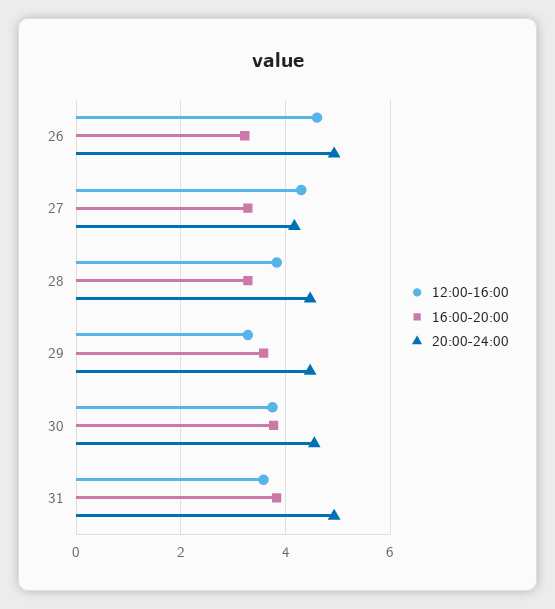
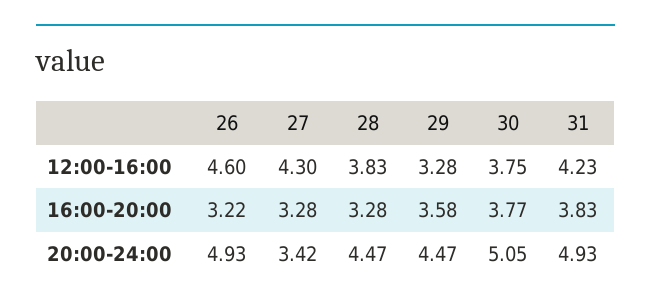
  {
    "12:00-16:00": {
      "26": 4.6,
      "27": 4.3,
      "28": 3.83,
      "29": 3.28,
      "30": 3.75,
-     "31": 3.6
+     "31": 4.23
    },
    "16:00-20:00": {
      "26": 3.22,
      "27": 3.28,
      "28": 3.28,
      "29": 3.58,
      "30": 3.77,
      "31": 3.83
    },
    "20:00-24:00": {
      "26": 4.93,
-     "27": 4.2,
+     "27": 3.42,
      "28": 4.47,
      "29": 4.47,
-     "30": 4.6,
+     "30": 5.05,
      "31": 4.93
    }
  }

